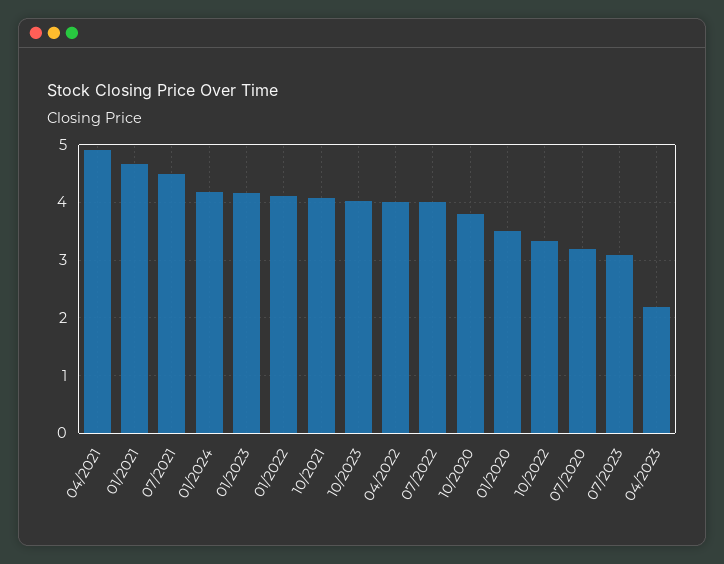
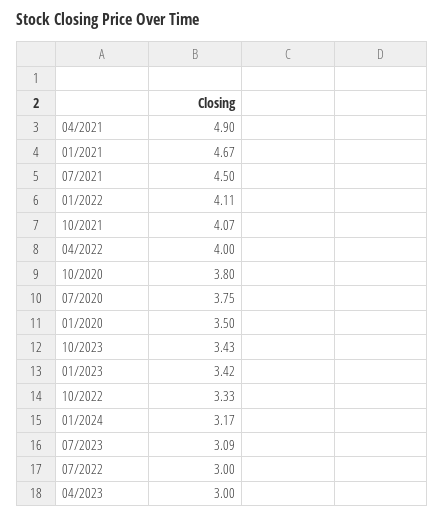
  {
    "04/2021": 4.9,
    "01/2021": 4.67,
    "07/2021": 4.5,
-   "01/2024": 4.2,
+   "01/2024": 3.17,
-   "01/2023": 4.2,
+   "01/2023": 3.42,
    "01/2022": 4.11,
    "10/2021": 4.07,
-   "10/2023": 4,
+   "10/2023": 3.43,
    "04/2022": 4,
-   "07/2022": 4,
+   "07/2022": 3,
    "10/2020": 3.8,
    "01/2020": 3.5,
    "10/2022": 3.33,
-   "07/2020": 3.2,
+   "07/2020": 3.75,
    "07/2023": 3.09,
-   "04/2023": 2.2
+   "04/2023": 3
  }

